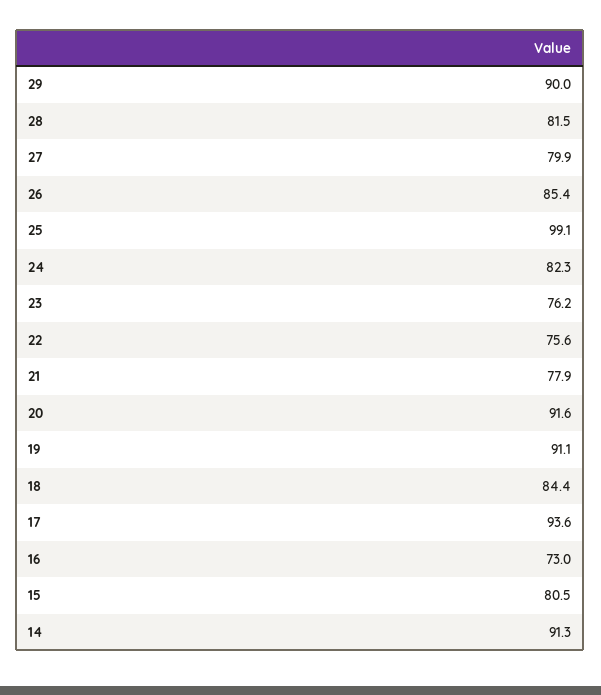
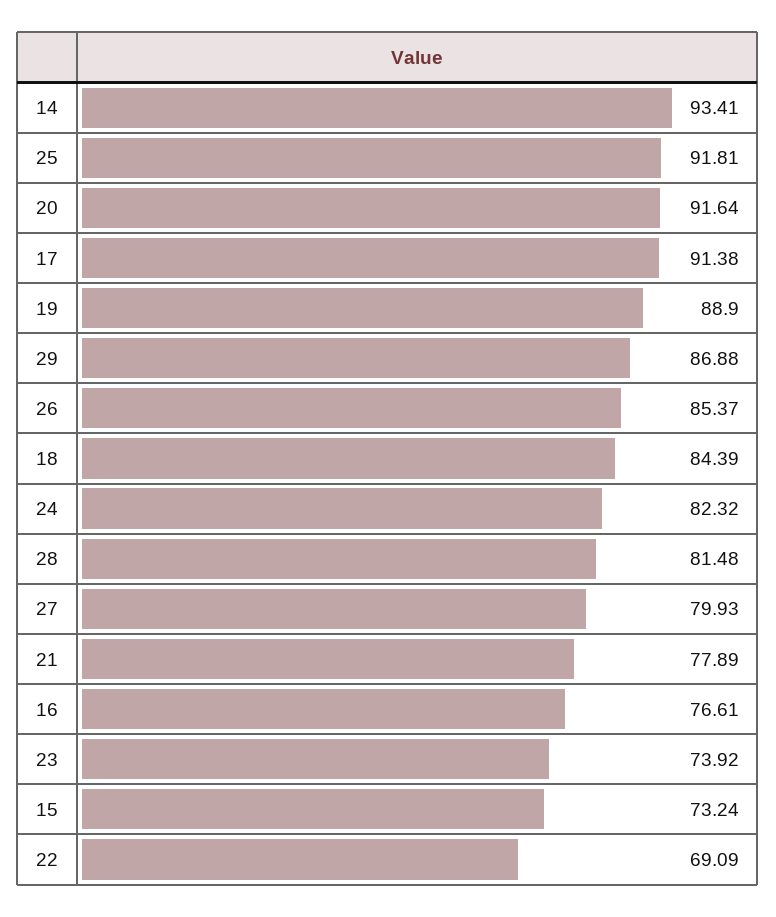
  {
-   "29": 90,
+   "29": 86.88,
    "28": 81.48,
    "27": 79.93,
    "26": 85.37,
-   "25": 99.1,
+   "25": 91.81,
    "24": 82.32,
-   "23": 76.2,
+   "23": 73.92,
-   "22": 75.6,
+   "22": 69.09,
    "21": 77.89,
    "20": 91.64,
-   "19": 91.1,
+   "19": 88.9,
    "18": 84.39,
-   "17": 93.6,
+   "17": 91.38,
-   "16": 73,
+   "16": 76.61,
-   "15": 80.5,
+   "15": 73.24,
-   "14": 91.3
+   "14": 93.41
  }

